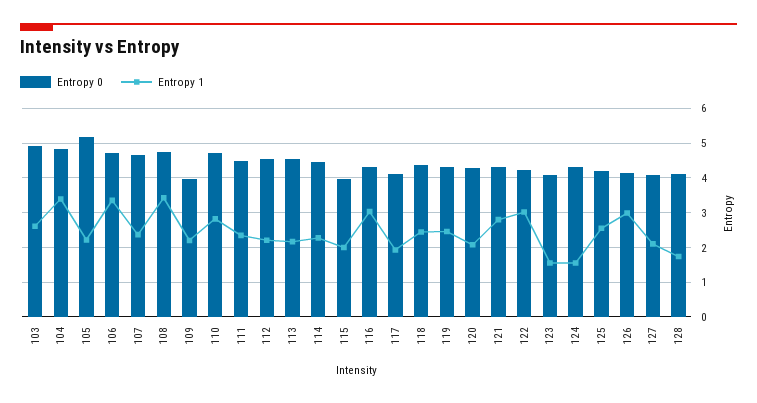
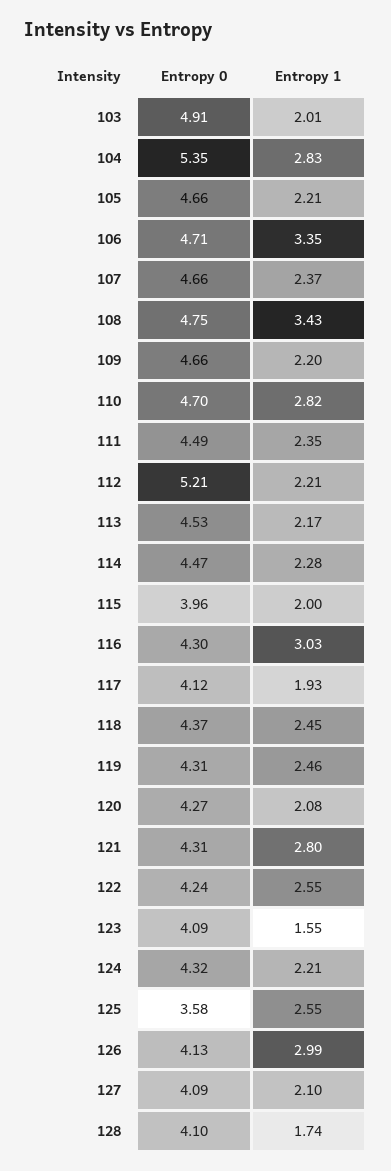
  {
    "Entropy 0": {
      "103": 4.91,
-     "104": 4.8,
+     "104": 5.35,
-     "105": 5.2,
+     "105": 4.66,
      "106": 4.71,
      "107": 4.66,
      "108": 4.75,
-     "109": 4,
+     "109": 4.66,
      "110": 4.7,
      "111": 4.49,
-     "112": 4.6,
+     "112": 5.21,
      "113": 4.53,
      "114": 4.47,
      "115": 3.96,
      "116": 4.3,
      "117": 4.12,
      "118": 4.37,
      "119": 4.31,
      "120": 4.27,
      "121": 4.31,
      "122": 4.24,
      "123": 4.09,
      "124": 4.32,
-     "125": 4.2,
+     "125": 3.58,
      "126": 4.13,
      "127": 4.09,
      "128": 4.1
    },
    "Entropy 1": {
-     "103": 2.6,
+     "103": 2.01,
-     "104": 3.4,
+     "104": 2.83,
      "105": 2.21,
      "106": 3.35,
      "107": 2.37,
      "108": 3.43,
      "109": 2.2,
      "110": 2.82,
      "111": 2.35,
      "112": 2.21,
      "113": 2.17,
      "114": 2.28,
      "115": 2,
      "116": 3.03,
      "117": 1.93,
      "118": 2.45,
      "119": 2.46,
      "120": 2.08,
      "121": 2.8,
-     "122": 3,
+     "122": 2.55,
      "123": 1.55,
-     "124": 1.6,
+     "124": 2.21,
      "125": 2.55,
      "126": 2.99,
      "127": 2.1,
      "128": 1.74
    }
  }

